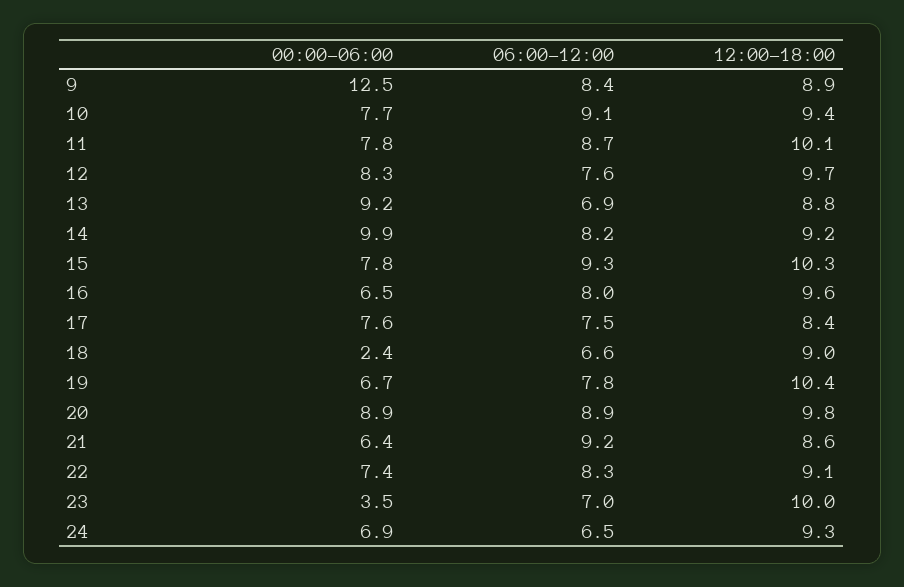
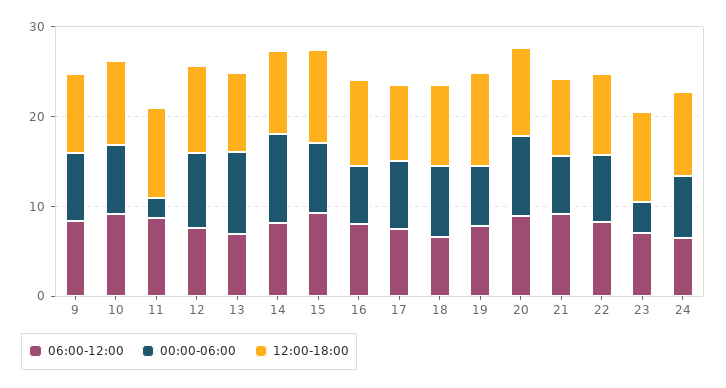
  {
    "00:00-06:00": {
-     "9": 12.5,
+     "9": 8,
      "10": 7.7,
-     "11": 7.8,
+     "11": 2,
      "12": 8.3,
      "13": 9.2,
      "14": 9.9,
      "15": 7.8,
      "16": 6.5,
      "17": 7.6,
-     "18": 2.4,
+     "18": 8,
      "19": 6.7,
      "20": 8.9,
      "21": 6.4,
      "22": 7.4,
      "23": 3.5,
      "24": 6.9
    },
    "06:00-12:00": {
      "9": 8.4,
      "10": 9.1,
      "11": 8.7,
      "12": 7.6,
      "13": 6.9,
      "14": 8.2,
      "15": 9.3,
      "16": 8,
      "17": 7.5,
      "18": 6.6,
      "19": 7.8,
      "20": 8.9,
      "21": 9.2,
      "22": 8.3,
      "23": 7,
      "24": 6.5
    },
    "12:00-18:00": {
      "9": 8.9,
      "10": 9.4,
      "11": 10.1,
      "12": 9.7,
      "13": 8.8,
      "14": 9.2,
      "15": 10.3,
      "16": 9.6,
      "17": 8.4,
      "18": 9,
      "19": 10.4,
      "20": 9.8,
      "21": 8.6,
      "22": 9.1,
      "23": 10,
      "24": 9.3
    }
  }

